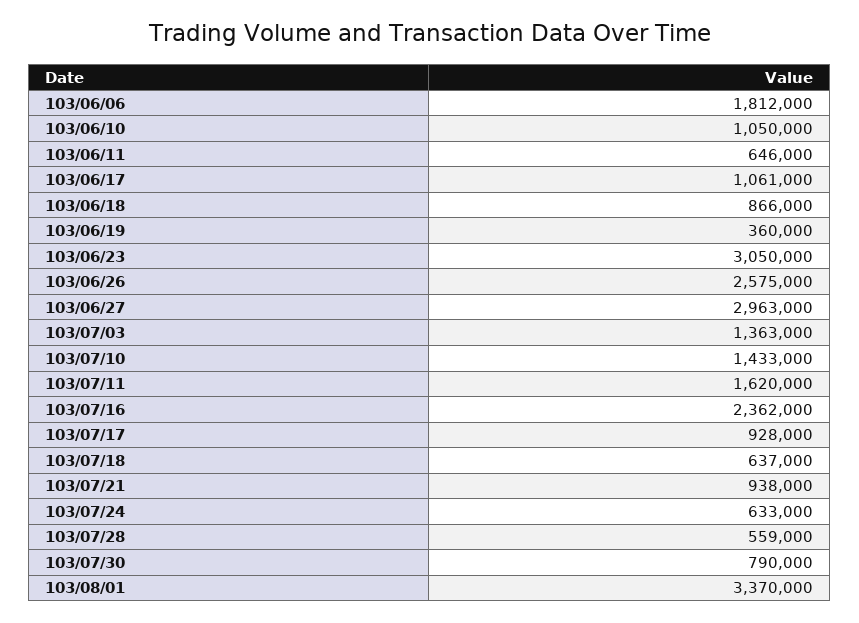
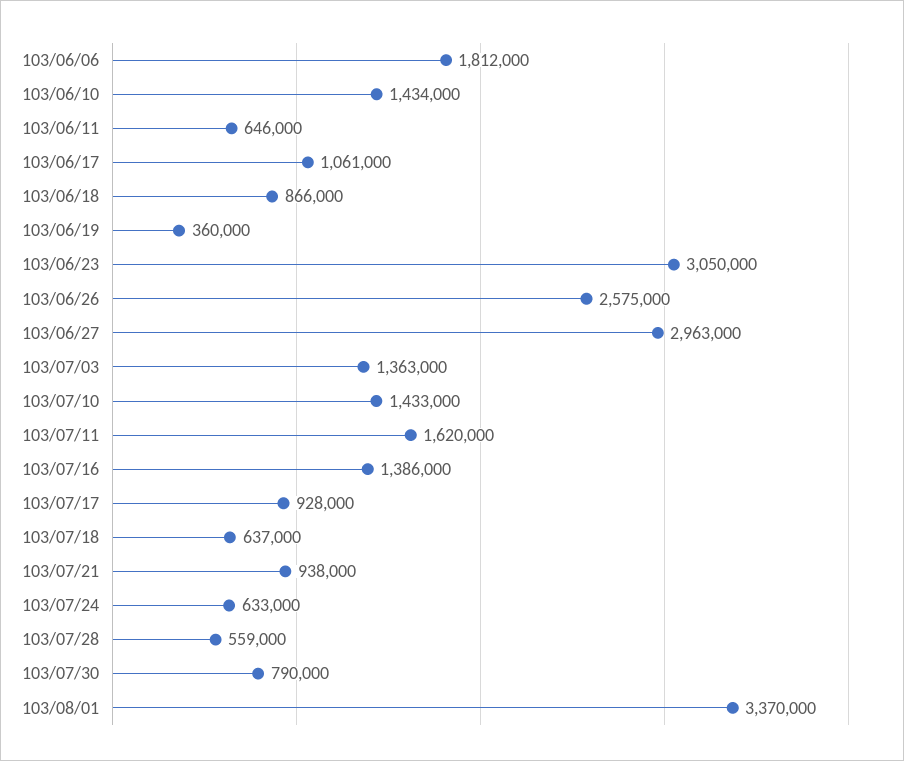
  {
    "103/06/06": 1812000,
-   "103/06/10": 1050000,
+   "103/06/10": 1434000,
    "103/06/11": 646000,
    "103/06/17": 1061000,
    "103/06/18": 866000,
    "103/06/19": 360000,
    "103/06/23": 3050000,
    "103/06/26": 2575000,
    "103/06/27": 2963000,
    "103/07/03": 1363000,
    "103/07/10": 1433000,
    "103/07/11": 1620000,
-   "103/07/16": 2362000,
+   "103/07/16": 1386000,
    "103/07/17": 928000,
    "103/07/18": 637000,
    "103/07/21": 938000,
    "103/07/24": 633000,
    "103/07/28": 559000,
    "103/07/30": 790000,
    "103/08/01": 3370000
  }

